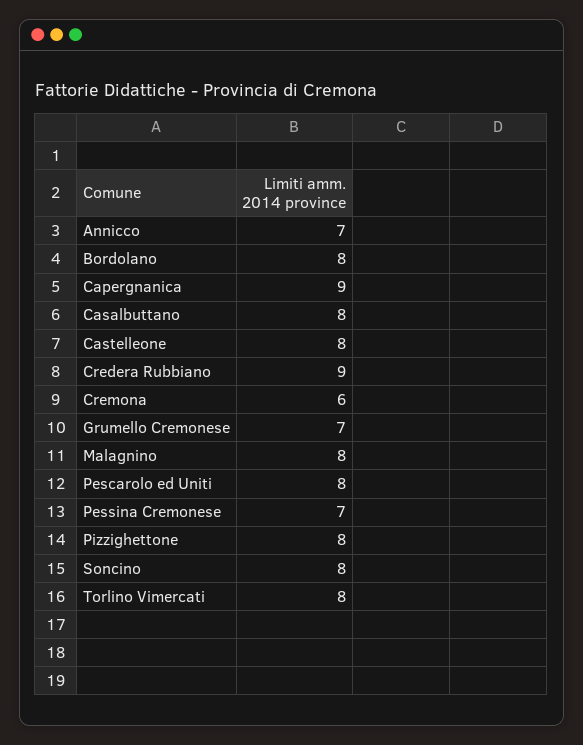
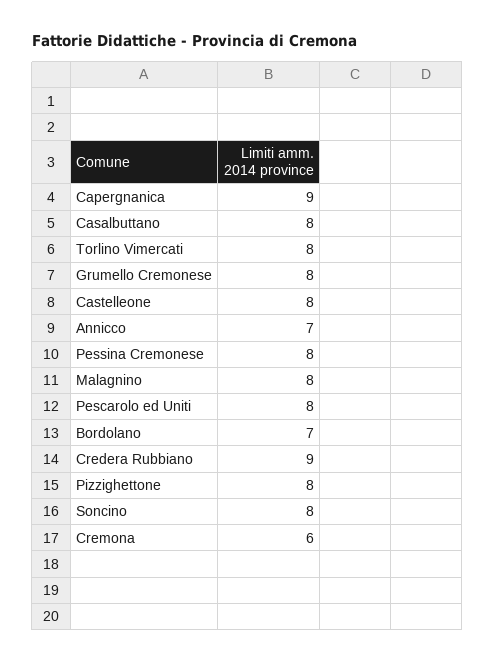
  {
    "Annicco": 7,
-   "Bordolano": 8,
+   "Bordolano": 7,
    "Capergnanica": 9,
    "Casalbuttano": 8,
    "Castelleone": 8,
    "Credera Rubbiano": 9,
    "Cremona": 6,
-   "Grumello Cremonese": 7,
+   "Grumello Cremonese": 8,
    "Malagnino": 8,
    "Pescarolo ed Uniti": 8,
-   "Pessina Cremonese": 7,
+   "Pessina Cremonese": 8,
    "Pizzighettone": 8,
    "Soncino": 8,
    "Torlino Vimercati": 8
  }

